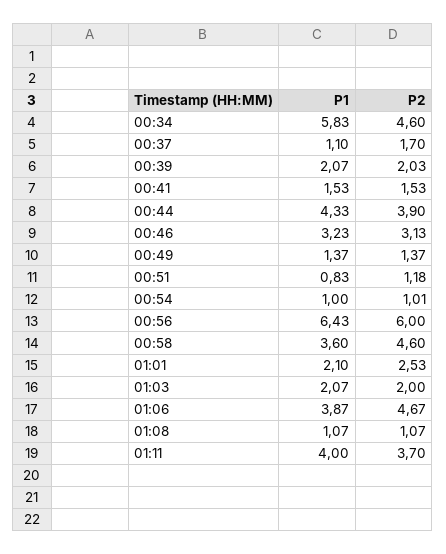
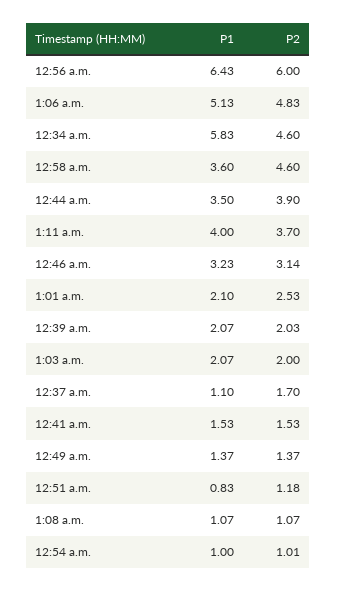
  {
    "P1": {
      "00:34": 5.83,
      "00:37": 1.1,
      "00:39": 2.07,
      "00:41": 1.53,
-     "00:44": 4.33,
+     "00:44": 3.5,
      "00:46": 3.23,
      "00:49": 1.37,
      "00:51": 0.83,
      "00:54": 1,
      "00:56": 6.43,
      "00:58": 3.6,
      "01:01": 2.1,
      "01:03": 2.07,
-     "01:06": 3.87,
+     "01:06": 5.13,
      "01:08": 1.07,
      "01:11": 4
    },
    "P2": {
      "00:34": 4.6,
      "00:37": 1.7,
      "00:39": 2.03,
      "00:41": 1.53,
      "00:44": 3.9,
-     "00:46": 3.13,
+     "00:46": 3.14,
      "00:49": 1.37,
      "00:51": 1.18,
      "00:54": 1.01,
      "00:56": 6,
      "00:58": 4.6,
      "01:01": 2.53,
      "01:03": 2,
-     "01:06": 4.67,
+     "01:06": 4.83,
      "01:08": 1.07,
      "01:11": 3.7
    }
  }

